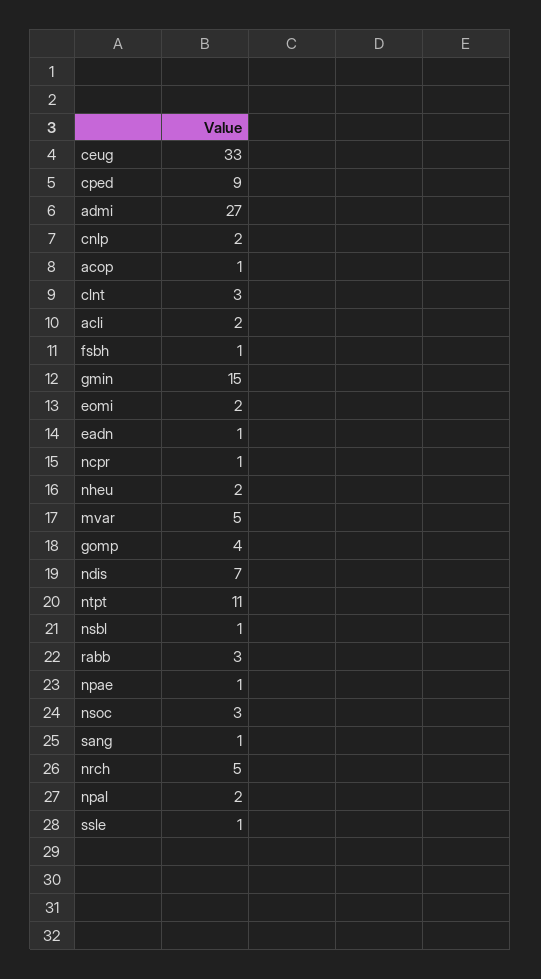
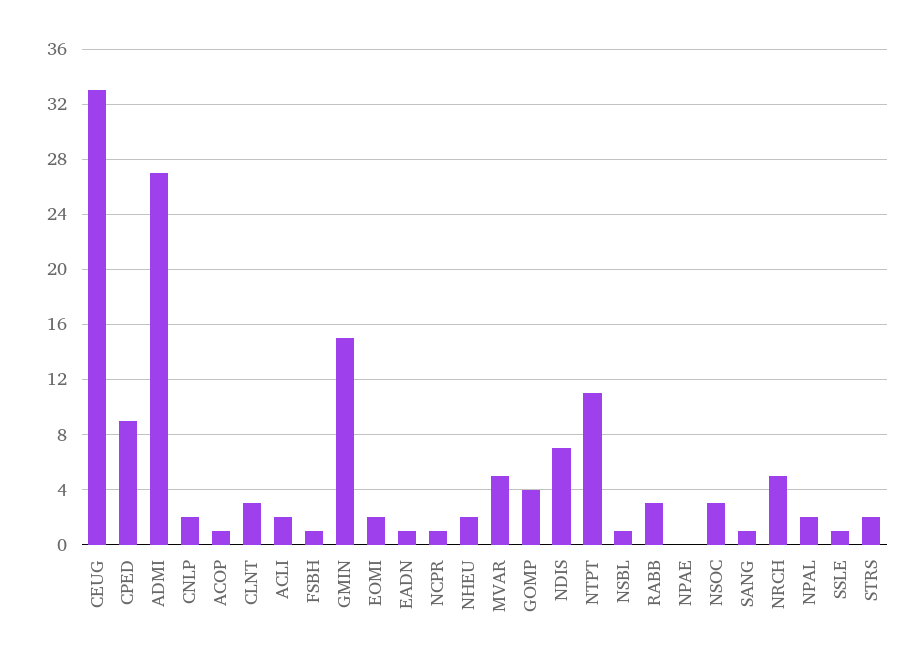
  {
    "ceug": 33,
    "cped": 9,
    "admi": 27,
    "cnlp": 2,
    "acop": 1,
    "clnt": 3,
    "acli": 2,
    "fsbh": 1,
    "gmin": 15,
    "eomi": 2,
    "eadn": 1,
    "ncpr": 1,
    "nheu": 2,
    "mvar": 5,
    "gomp": 4,
    "ndis": 7,
    "ntpt": 11,
    "nsbl": 1,
    "rabb": 3,
-   "npae": 1,
+   "npae": 0,
    "nsoc": 3,
    "sang": 1,
    "nrch": 5,
    "npal": 2,
-   "ssle": 1
+   "ssle": 1,
+   "STRS": 2
  }

